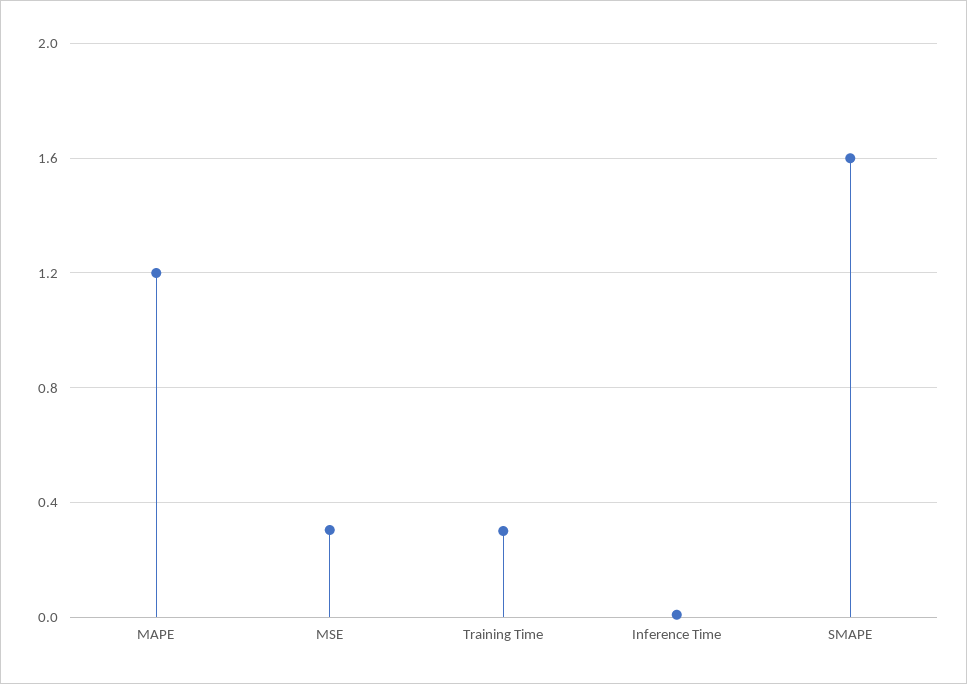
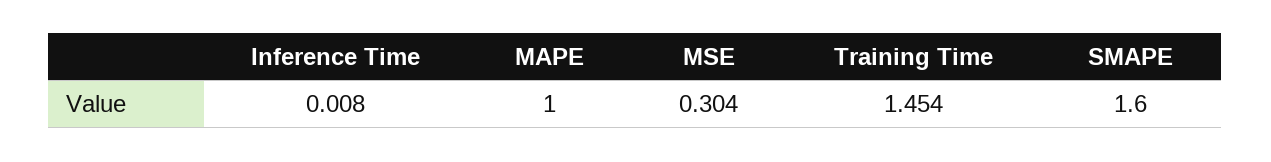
  {
-   "MAPE": 1.2,
+   "MAPE": 1,
    "MSE": 0.304,
-   "Training Time": 0.3,
+   "Training Time": 1.454,
    "Inference Time": 0.008,
    "SMAPE": 1.6
  }

